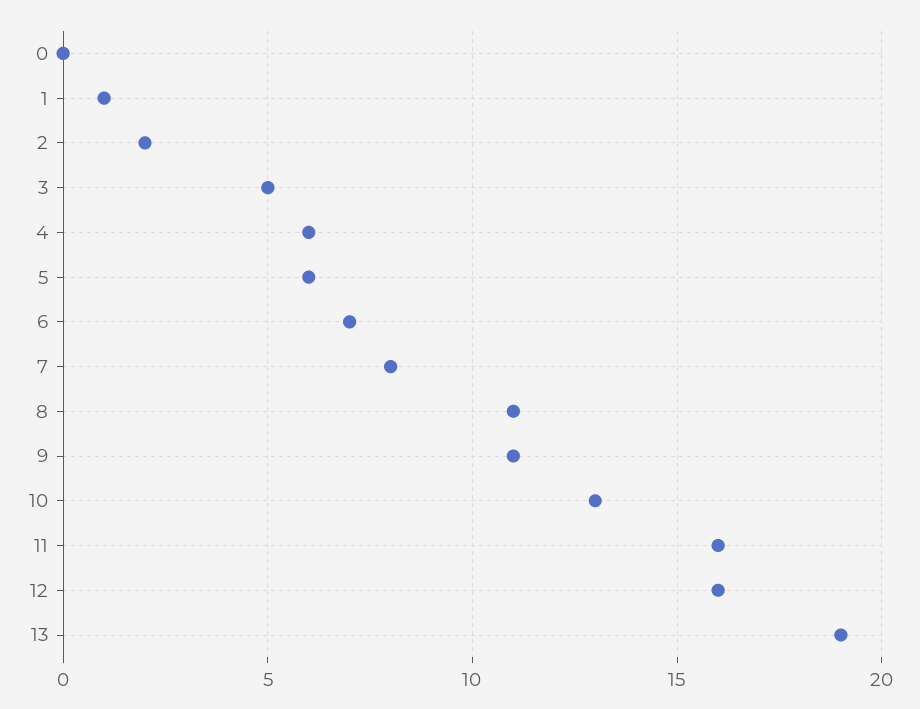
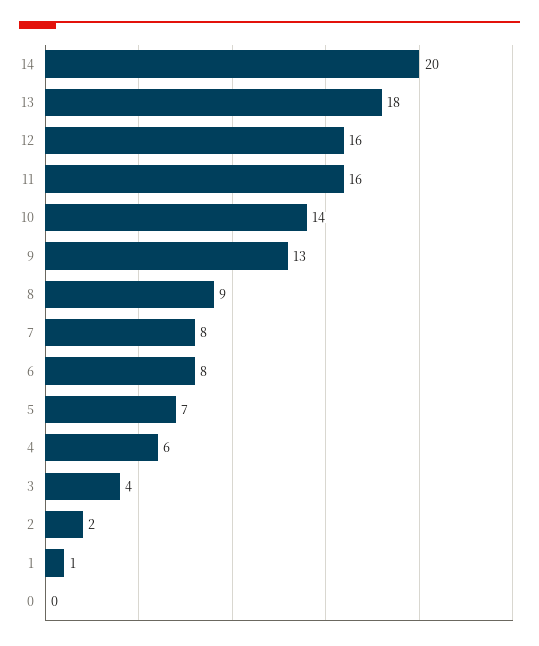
  {
    "0": 0,
    "1": 1,
    "2": 2,
-   "3": 5,
+   "3": 4,
    "4": 6,
-   "5": 6,
+   "5": 7,
-   "6": 7,
+   "6": 8,
    "7": 8,
-   "8": 11,
+   "8": 9,
-   "9": 11,
+   "9": 13,
-   "10": 13,
+   "10": 14,
    "11": 16,
    "12": 16,
-   "13": 19
+   "13": 18,
+   "14": 20
  }

